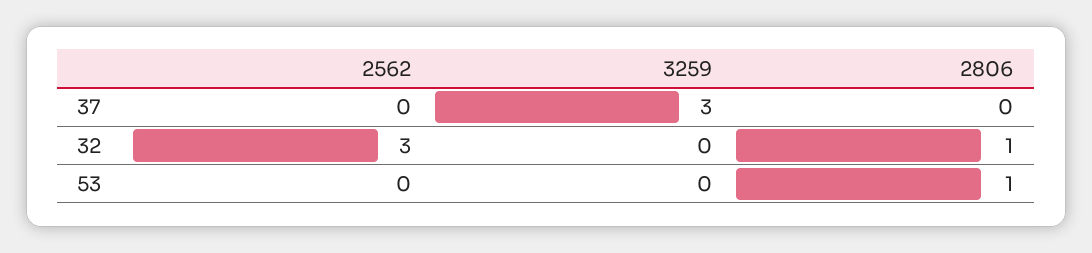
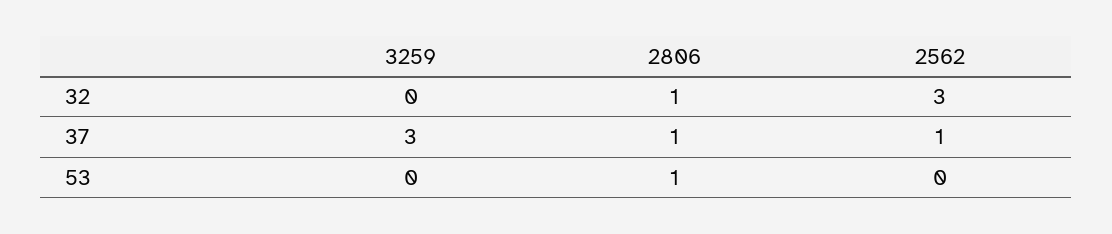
  {
    "2562": {
-     "37": 0,
+     "37": 1,
      "32": 3,
      "53": 0
    },
    "3259": {
      "37": 3,
      "32": 0,
      "53": 0
    },
    "2806": {
-     "37": 0,
+     "37": 1,
      "32": 1,
      "53": 1
    }
  }

